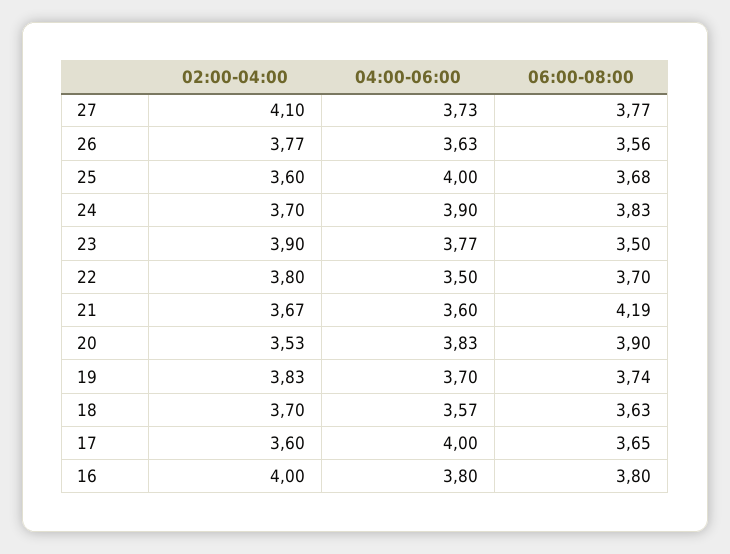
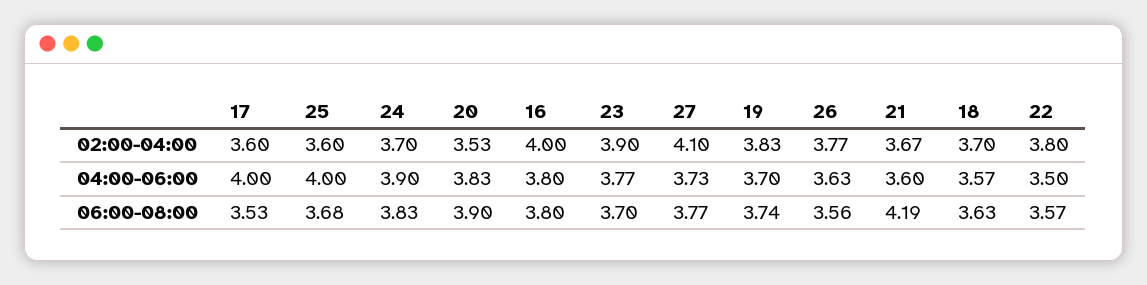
  {
    "02:00-04:00": {
      "27": 4.1,
      "26": 3.77,
      "25": 3.6,
      "24": 3.7,
      "23": 3.9,
      "22": 3.8,
      "21": 3.67,
      "20": 3.53,
      "19": 3.83,
      "18": 3.7,
      "17": 3.6,
      "16": 4
    },
    "04:00-06:00": {
      "27": 3.73,
      "26": 3.63,
      "25": 4,
      "24": 3.9,
      "23": 3.77,
      "22": 3.5,
      "21": 3.6,
      "20": 3.83,
      "19": 3.7,
      "18": 3.57,
      "17": 4,
      "16": 3.8
    },
    "06:00-08:00": {
      "27": 3.77,
      "26": 3.56,
      "25": 3.68,
      "24": 3.83,
-     "23": 3.5,
+     "23": 3.7,
-     "22": 3.7,
+     "22": 3.57,
      "21": 4.19,
      "20": 3.9,
      "19": 3.74,
      "18": 3.63,
-     "17": 3.65,
+     "17": 3.53,
      "16": 3.8
    }
  }

